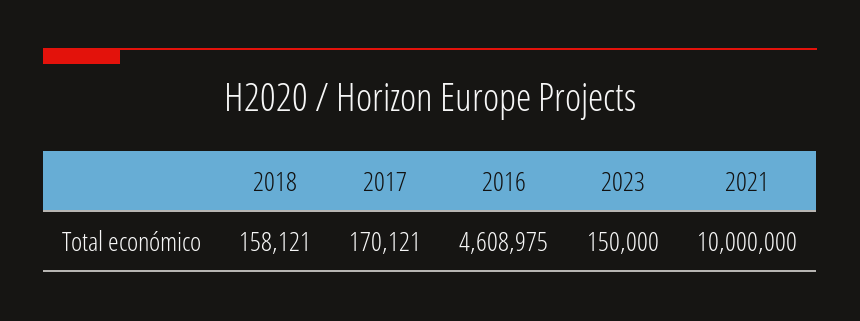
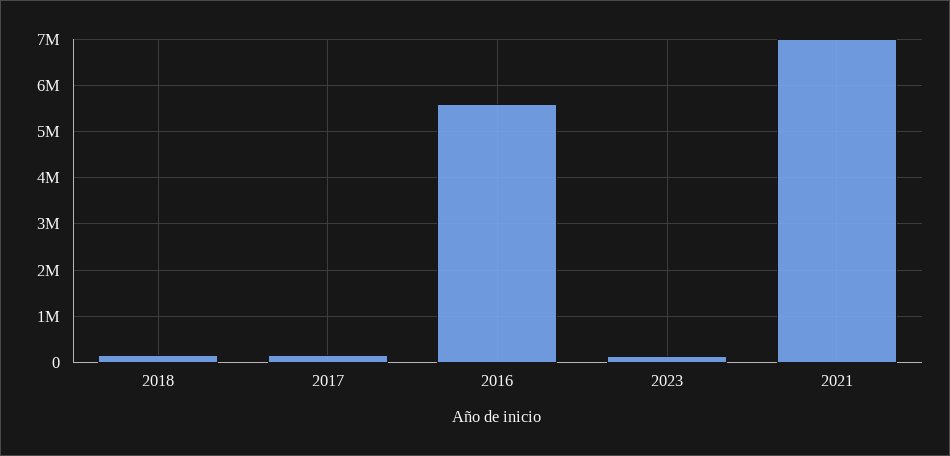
  {
    "2018": 158121,
    "2017": 170121,
-   "2016": 4608975,
+   "2016": 5600000,
    "2023": 150000,
-   "2021": 10000000
+   "2021": 7000000
  }

